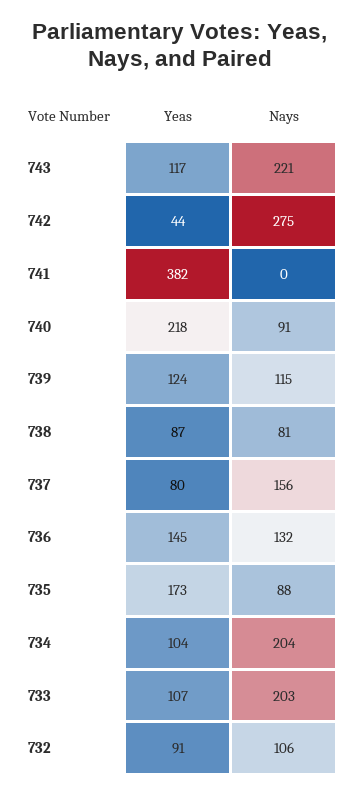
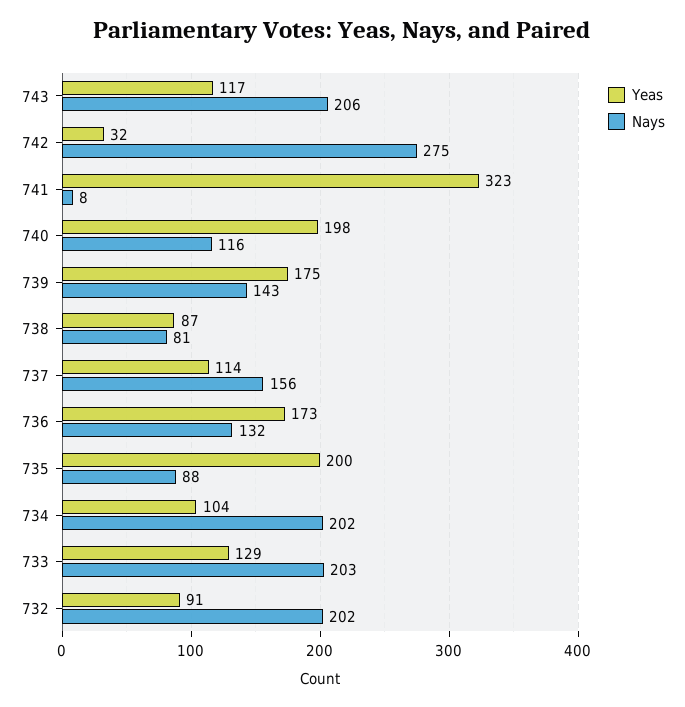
  {
    "Yeas": {
      "743": 117,
-     "742": 44,
+     "742": 32,
-     "741": 382,
+     "741": 323,
-     "740": 218,
+     "740": 198,
-     "739": 124,
+     "739": 175,
      "738": 87,
-     "737": 80,
+     "737": 114,
-     "736": 145,
+     "736": 173,
-     "735": 173,
+     "735": 200,
      "734": 104,
-     "733": 107,
+     "733": 129,
      "732": 91
    },
    "Nays": {
-     "743": 221,
+     "743": 206,
      "742": 275,
-     "741": 0,
+     "741": 8,
-     "740": 91,
+     "740": 116,
-     "739": 115,
+     "739": 143,
      "738": 81,
      "737": 156,
      "736": 132,
      "735": 88,
-     "734": 204,
+     "734": 202,
      "733": 203,
-     "732": 106
+     "732": 202
    }
  }

